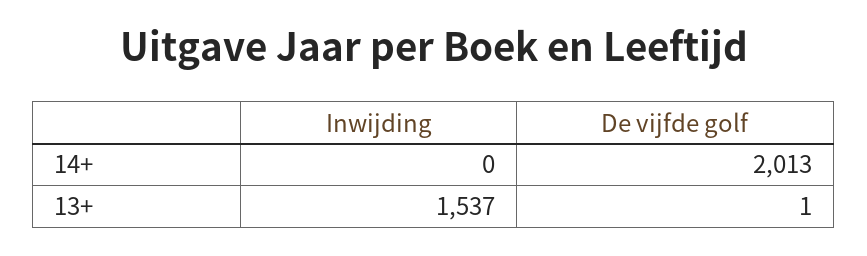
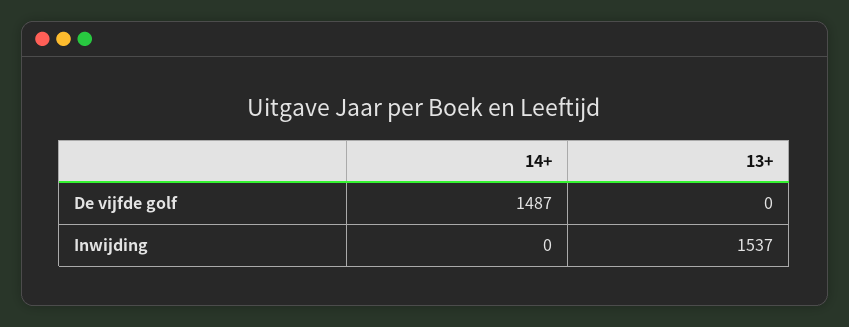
  {
    "Inwijding": {
      "14+": 0,
      "13+": 1537
    },
    "De vijfde golf": {
-     "14+": 2013,
+     "14+": 1487,
-     "13+": 1
+     "13+": 0
    }
  }

